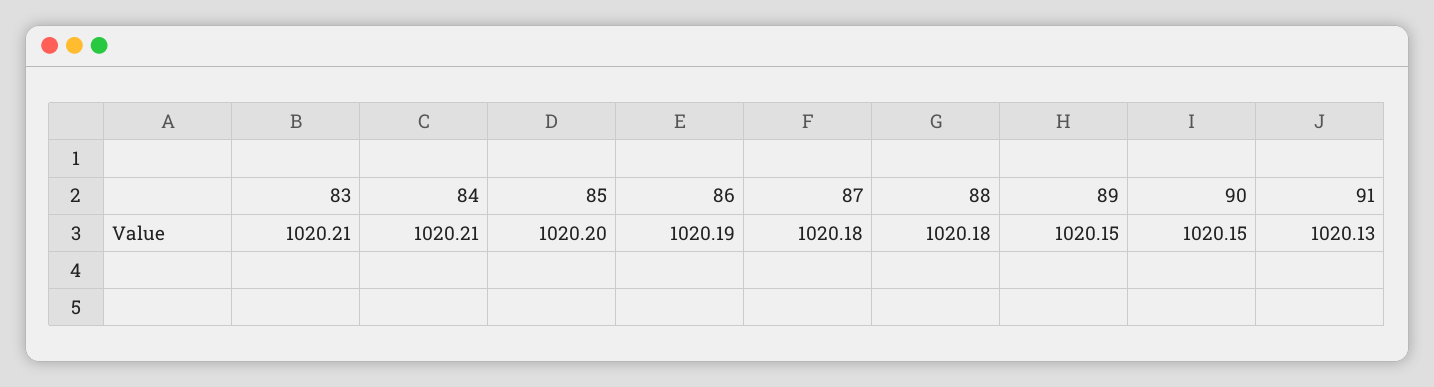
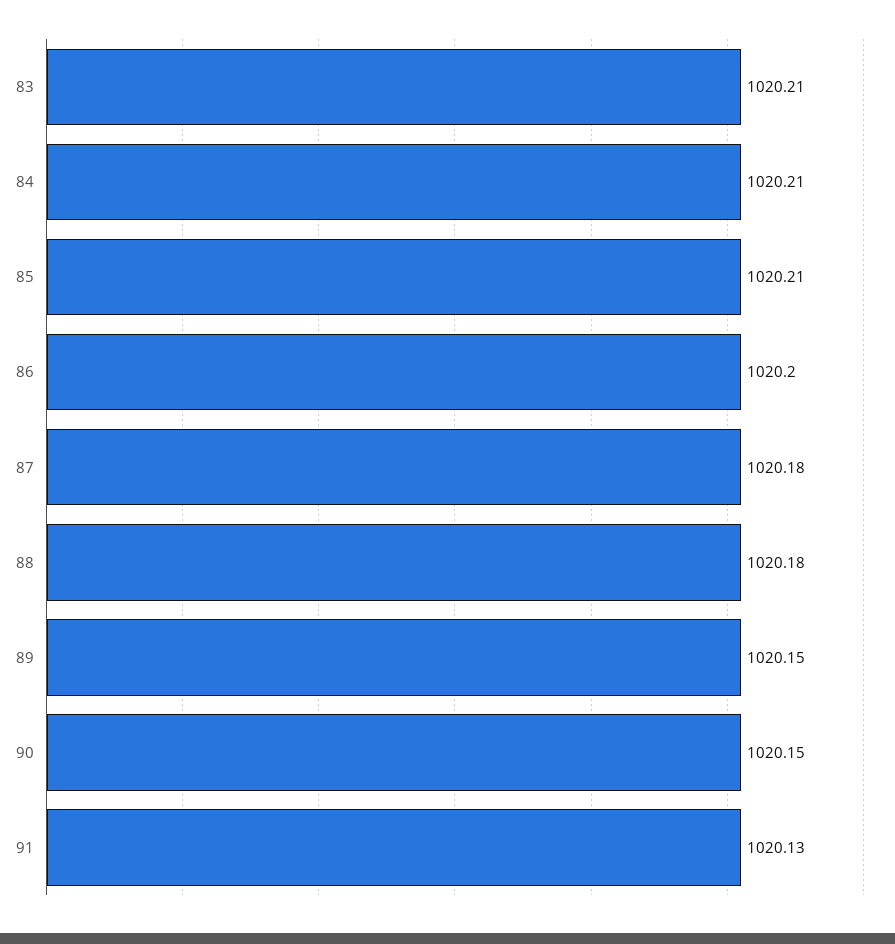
  {
    "83": 1020.21,
    "84": 1020.21,
-   "85": 1020.2,
+   "85": 1020.21,
-   "86": 1020.19,
+   "86": 1020.2,
    "87": 1020.18,
    "88": 1020.18,
    "89": 1020.15,
    "90": 1020.15,
    "91": 1020.13
  }

